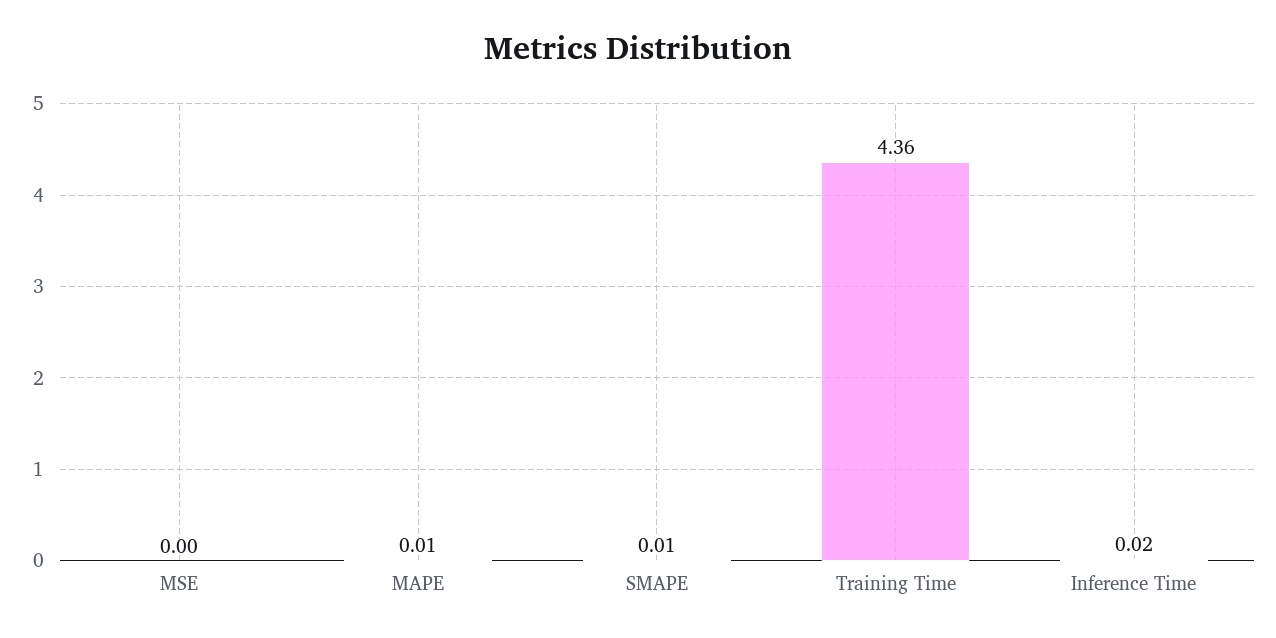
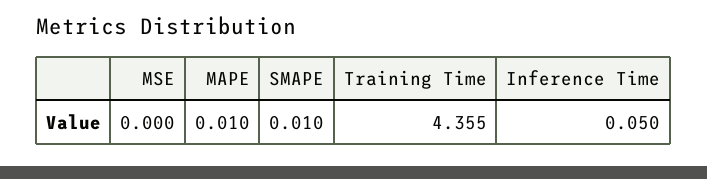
  {
    "MSE": 0,
    "MAPE": 0.01,
    "SMAPE": 0.01,
    "Training Time": 4.355,
-   "Inference Time": 0.02
+   "Inference Time": 0.05
  }

